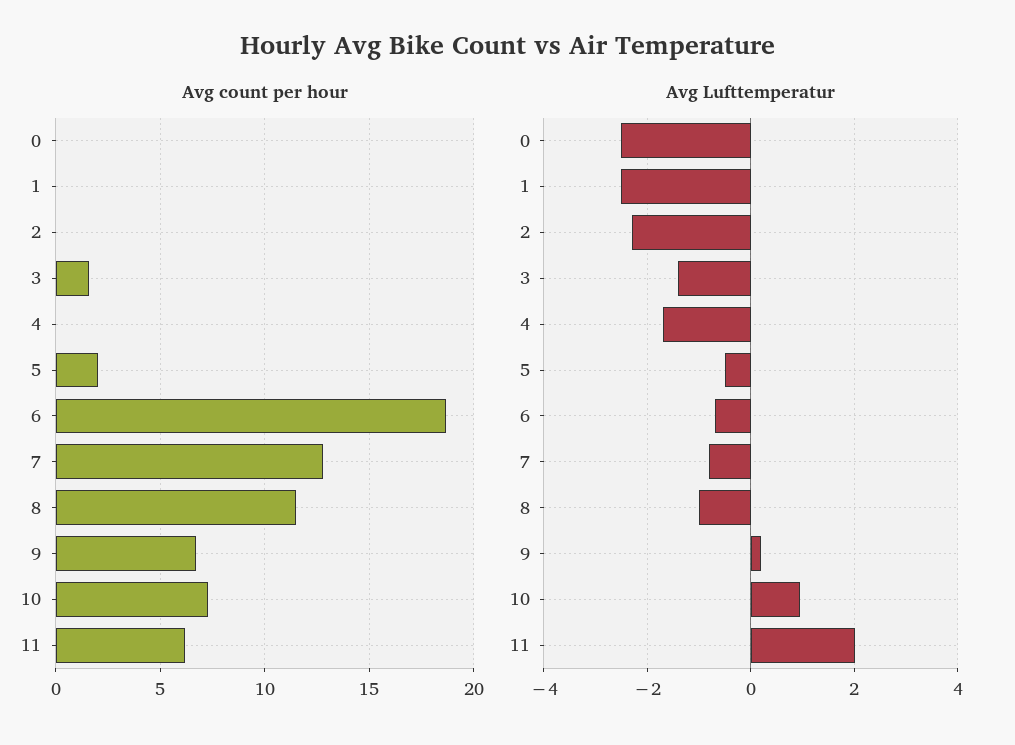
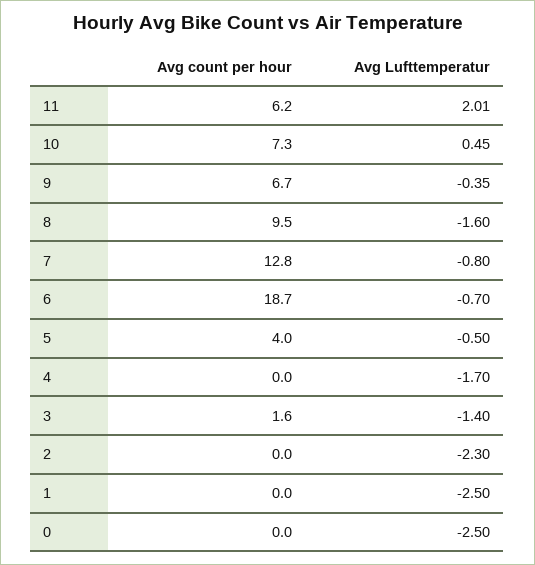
  {
    "Avg count per hour": {
      "0": 0,
      "1": 0,
      "2": 0,
      "3": 1.6,
      "4": 0,
-     "5": 2,
+     "5": 4,
      "6": 18.7,
      "7": 12.8,
-     "8": 11.5,
+     "8": 9.5,
      "9": 6.7,
      "10": 7.3,
      "11": 6.2
    },
    "Avg Lufttemperatur": {
      "0": -2.5,
      "1": -2.5,
      "2": -2.3,
      "3": -1.4,
      "4": -1.7,
      "5": -0.5,
      "6": -0.7,
      "7": -0.8,
-     "8": -1,
+     "8": -1.6,
-     "9": 0.2,
+     "9": -0.35,
-     "10": 1,
+     "10": 0.45,
      "11": 2.01
    }
  }

